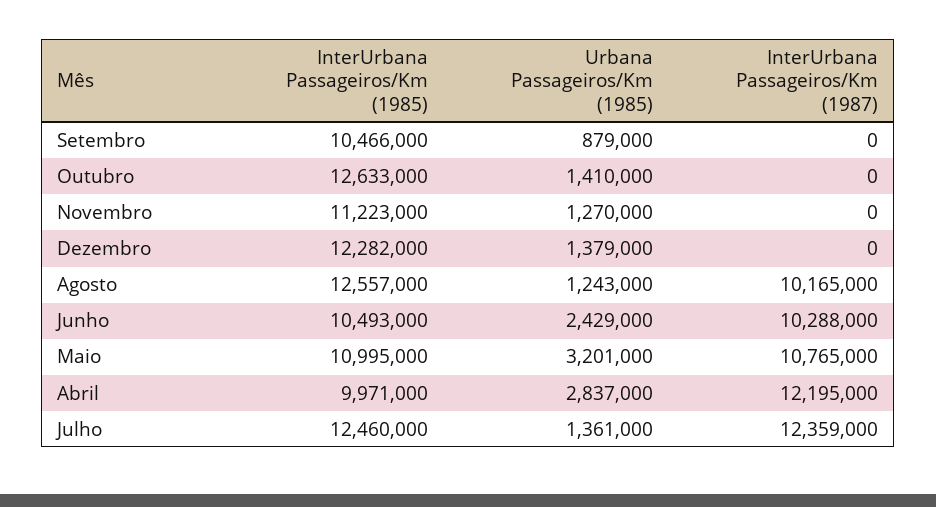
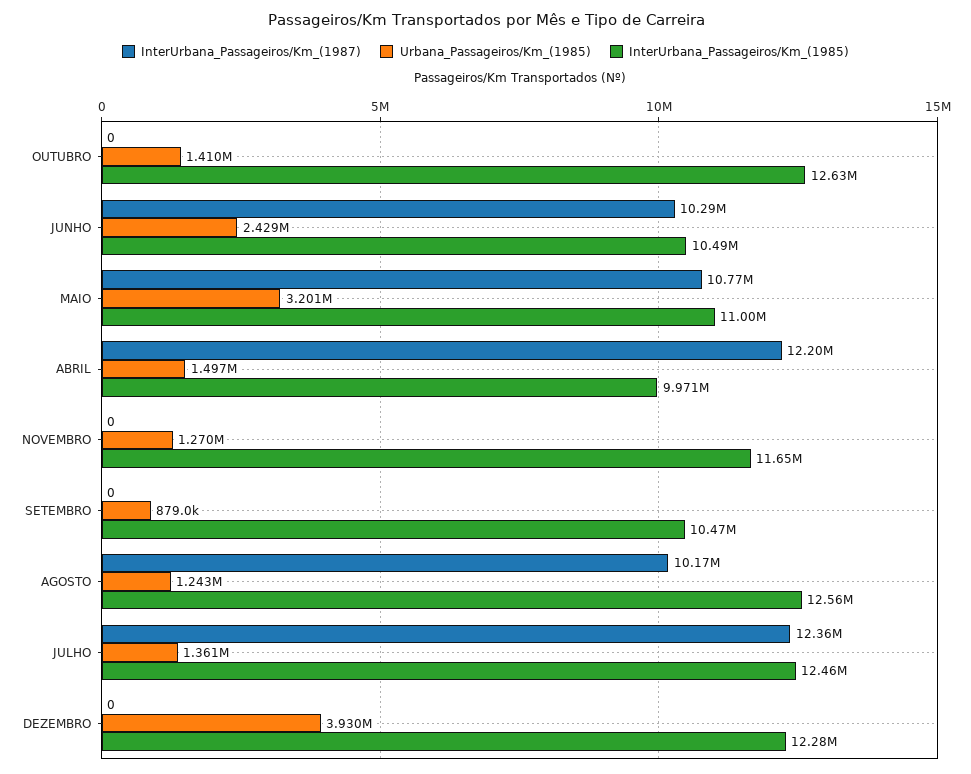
  {
    "InterUrbana Passageiros/Km (1985)": {
      "Setembro": 10466000,
      "Outubro": 12633000,
-     "Novembro": 11223000,
+     "Novembro": 11650000,
      "Dezembro": 12282000,
      "Agosto": 12557000,
      "Junho": 10493000,
      "Maio": 10995000,
      "Abril": 9971000,
      "Julho": 12460000
    },
    "Urbana Passageiros/Km (1985)": {
      "Setembro": 879000,
      "Outubro": 1410000,
      "Novembro": 1270000,
-     "Dezembro": 1379000,
+     "Dezembro": 3930000,
      "Agosto": 1243000,
      "Junho": 2429000,
      "Maio": 3201000,
-     "Abril": 2837000,
+     "Abril": 1497000,
      "Julho": 1361000
    },
    "InterUrbana Passageiros/Km (1987)": {
      "Setembro": 0,
      "Outubro": 0,
      "Novembro": 0,
      "Dezembro": 0,
      "Agosto": 10165000,
      "Junho": 10288000,
      "Maio": 10765000,
      "Abril": 12195000,
      "Julho": 12359000
    }
  }

